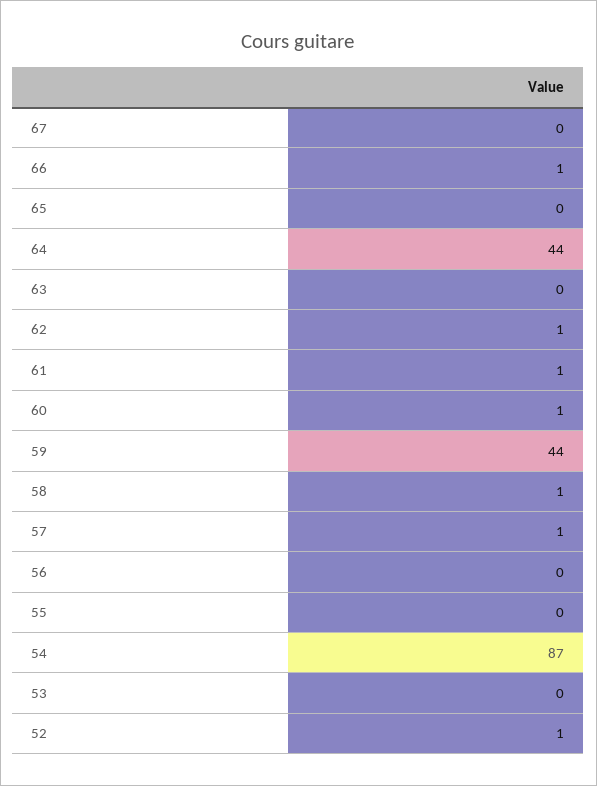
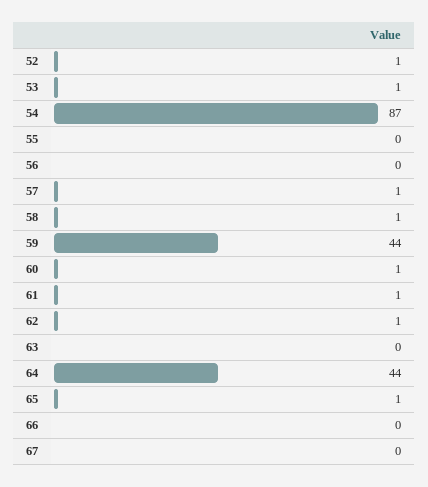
  {
    "67": 0,
-   "66": 1,
+   "66": 0,
-   "65": 0,
+   "65": 1,
    "64": 44,
    "63": 0,
    "62": 1,
    "61": 1,
    "60": 1,
    "59": 44,
    "58": 1,
    "57": 1,
    "56": 0,
    "55": 0,
    "54": 87,
-   "53": 0,
+   "53": 1,
    "52": 1
  }

